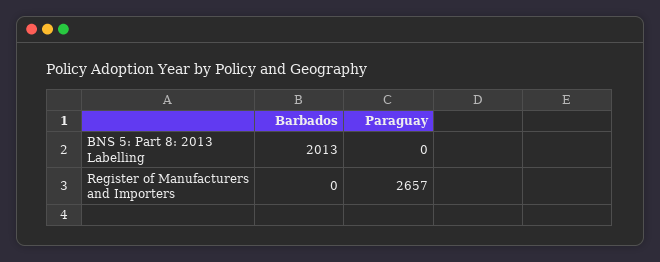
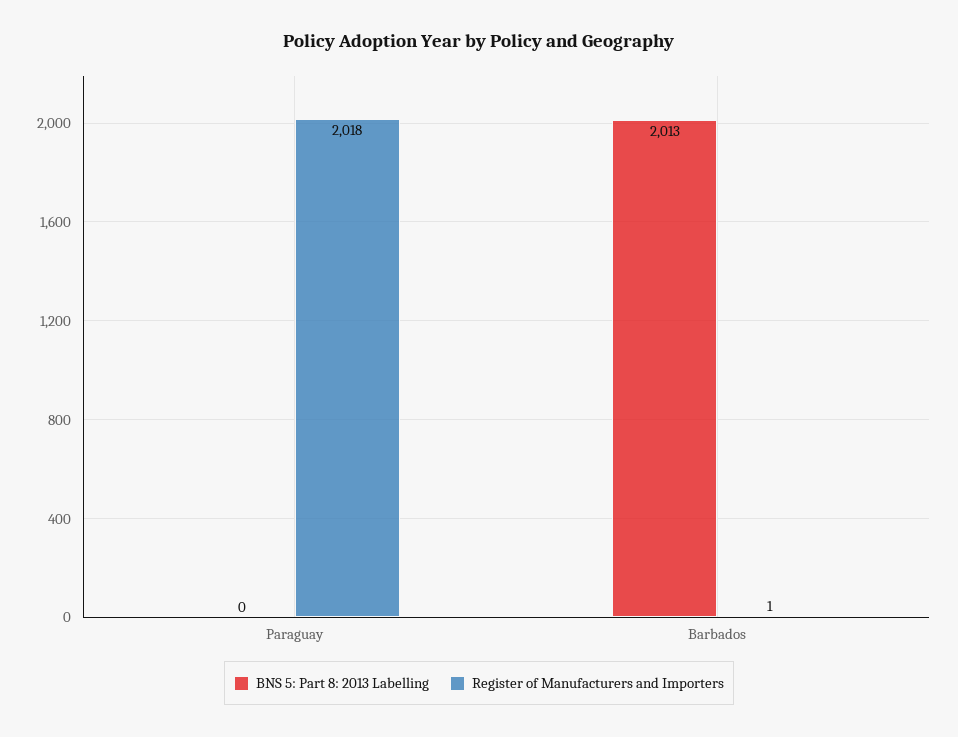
  {
    "BNS 5: Part 8: 2013 Labelling": {
      "Barbados": 2013,
      "Paraguay": 0
    },
    "Register of Manufacturers and Importers": {
-     "Barbados": 0,
+     "Barbados": 1,
-     "Paraguay": 2657
+     "Paraguay": 2018
    }
  }

